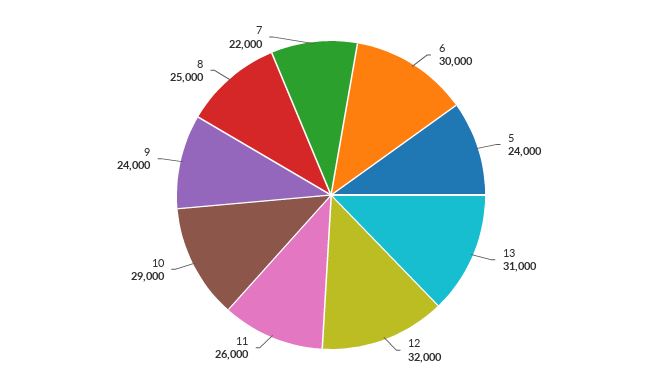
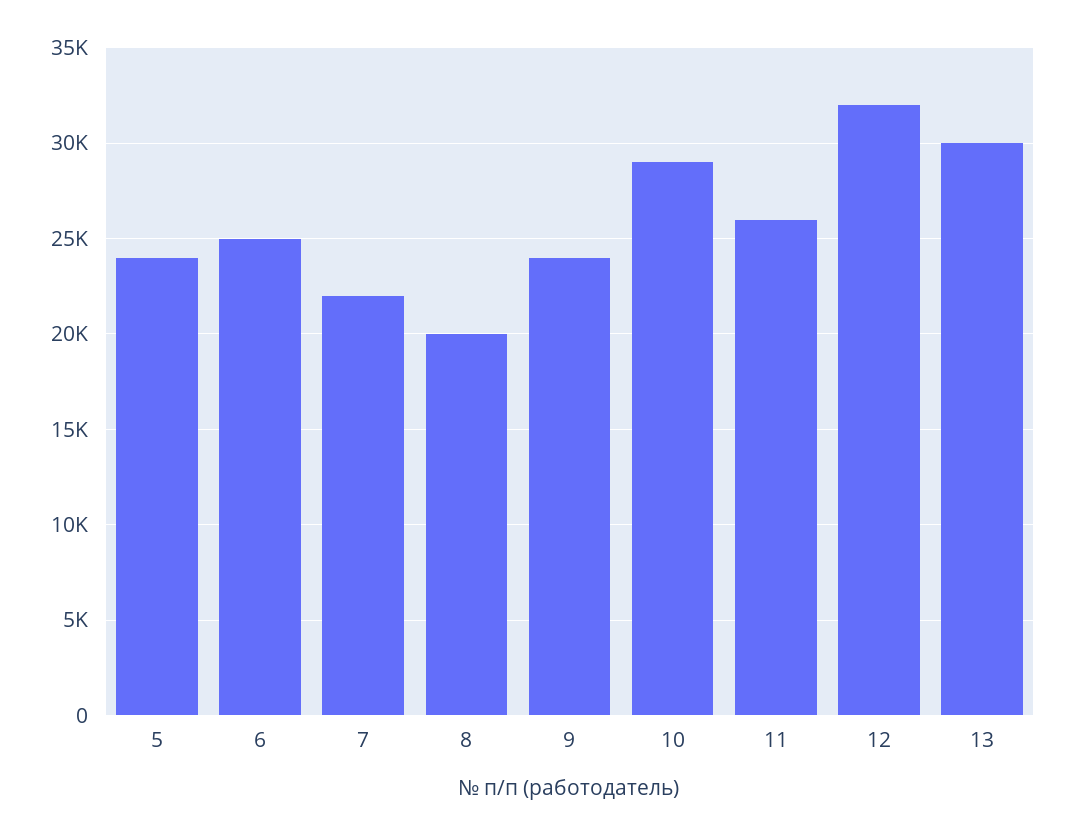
  {
-   "6": 30000,
+   "6": 25000,
    "5": 24000,
-   "13": 31000,
+   "13": 30000,
    "12": 32000,
    "11": 26000,
    "10": 29000,
    "9": 24000,
-   "8": 25000,
+   "8": 20000,
    "7": 22000
  }

